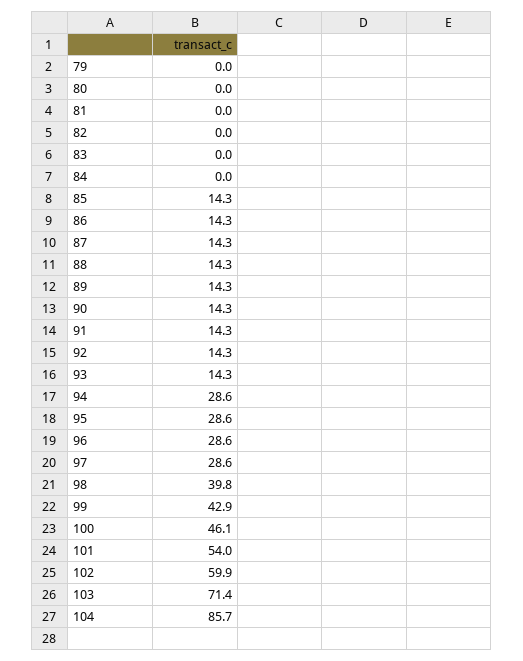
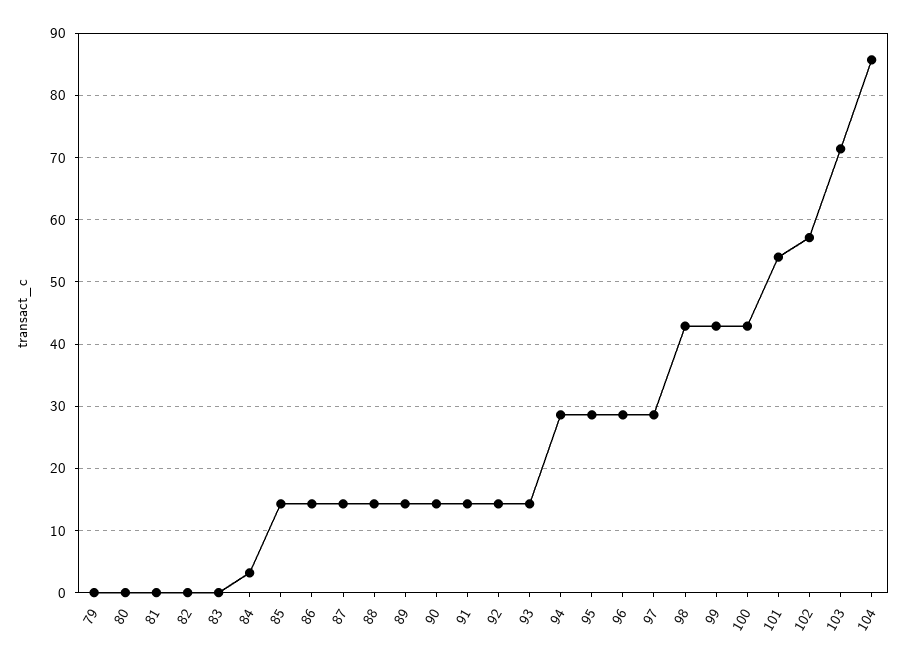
  {
    "79": 0,
    "80": 0,
    "81": 0,
    "82": 0,
    "83": 0,
-   "84": 0,
+   "84": 3,
    "85": 14.3,
    "86": 14.3,
    "87": 14.3,
    "88": 14.3,
    "89": 14.3,
    "90": 14.3,
    "91": 14.3,
    "92": 14.3,
    "93": 14.3,
    "94": 28.6,
    "95": 28.6,
    "96": 28.6,
    "97": 28.6,
-   "98": 39.8,
+   "98": 43,
    "99": 42.9,
-   "100": 46.1,
+   "100": 43,
    "101": 54,
-   "102": 59.9,
+   "102": 57,
    "103": 71.4,
    "104": 85.7
  }

